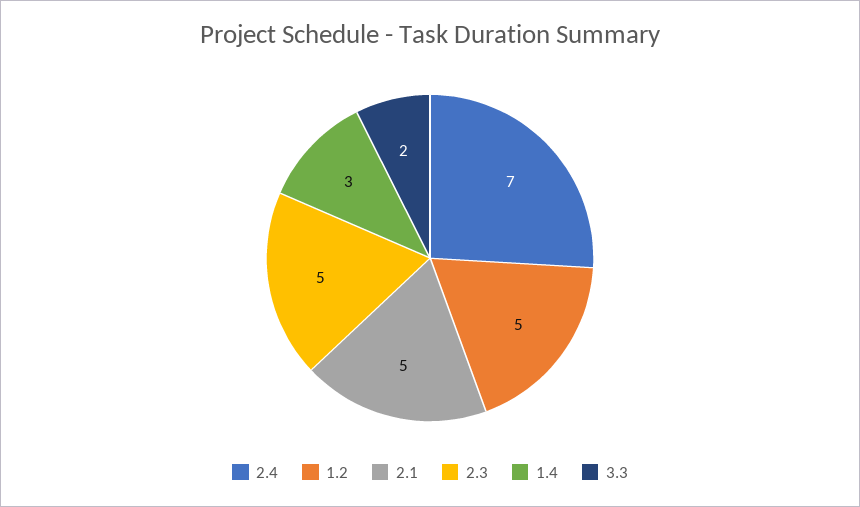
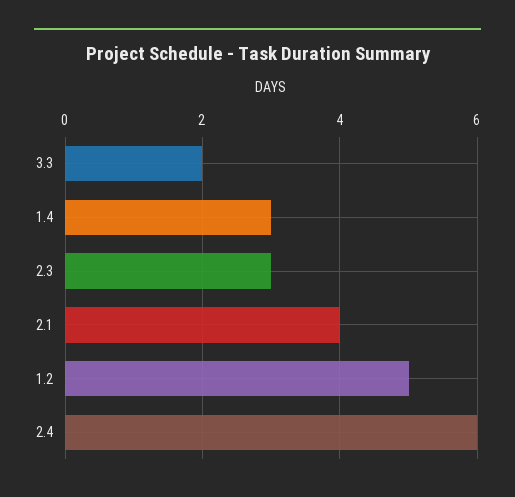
  {
-   "2.4": 7,
+   "2.4": 6,
    "1.2": 5,
-   "2.1": 5,
+   "2.1": 4,
-   "2.3": 5,
+   "2.3": 3,
    "1.4": 3,
    "3.3": 2
  }

